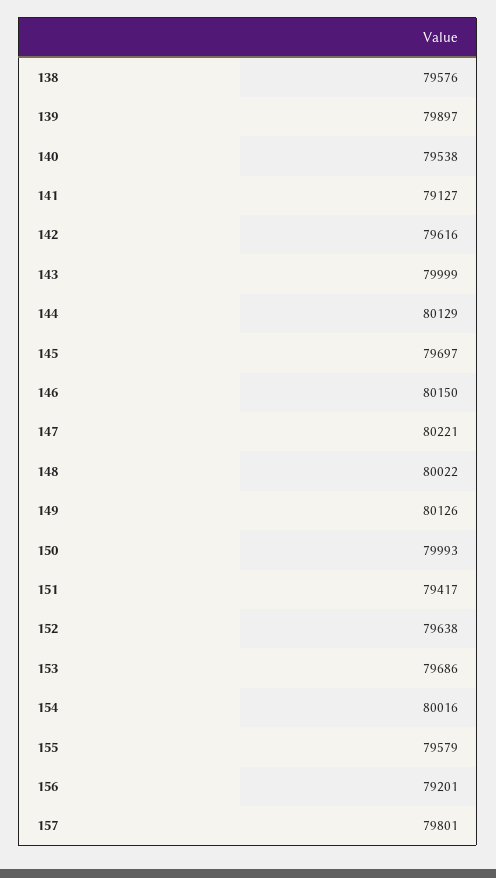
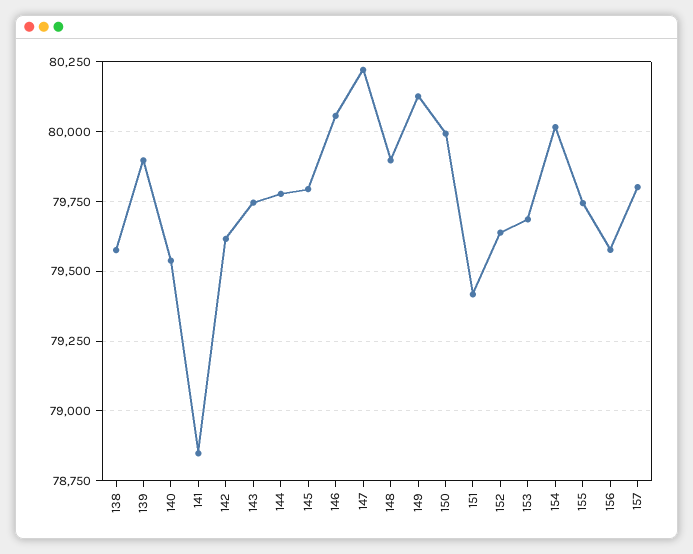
  {
    "138": 79576,
    "139": 79897,
    "140": 79538,
-   "141": 79127,
+   "141": 78850,
    "142": 79616,
-   "143": 79999,
+   "143": 79750,
-   "144": 80129,
+   "144": 79775,
-   "145": 79697,
+   "145": 79800,
-   "146": 80150,
+   "146": 80050,
    "147": 80221,
-   "148": 80022,
+   "148": 79900,
    "149": 80126,
    "150": 79993,
    "151": 79417,
    "152": 79638,
    "153": 79686,
    "154": 80016,
-   "155": 79579,
+   "155": 79750,
-   "156": 79201,
+   "156": 79575,
    "157": 79801
  }

